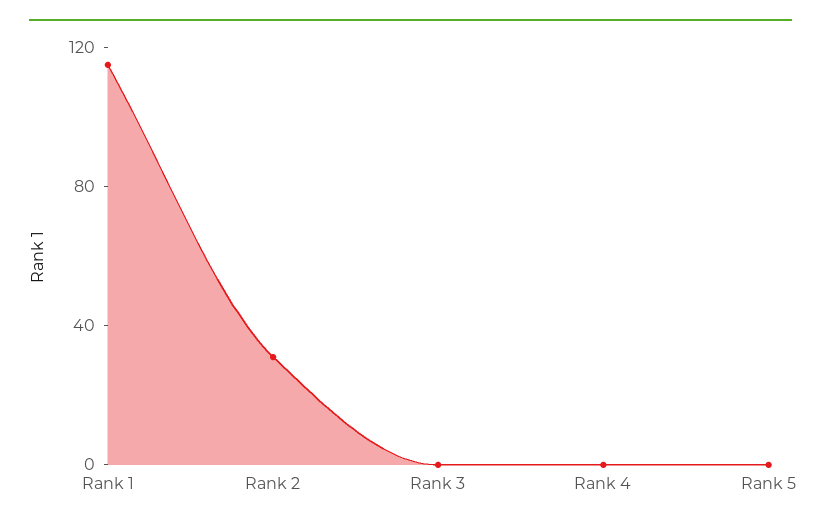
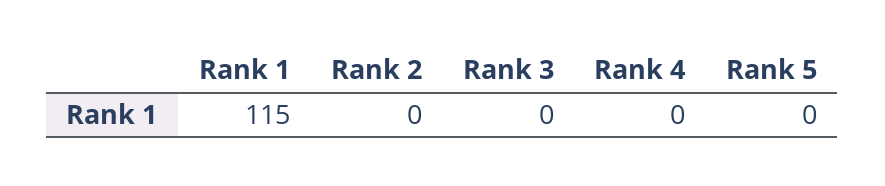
  {
    "Rank 1": 115,
-   "Rank 2": 30,
+   "Rank 2": 0,
    "Rank 3": 0,
    "Rank 4": 0,
    "Rank 5": 0
  }

